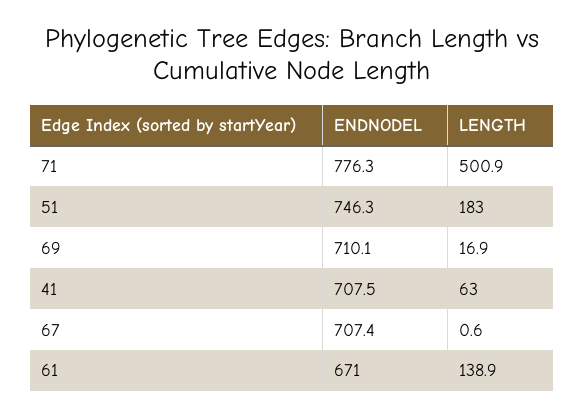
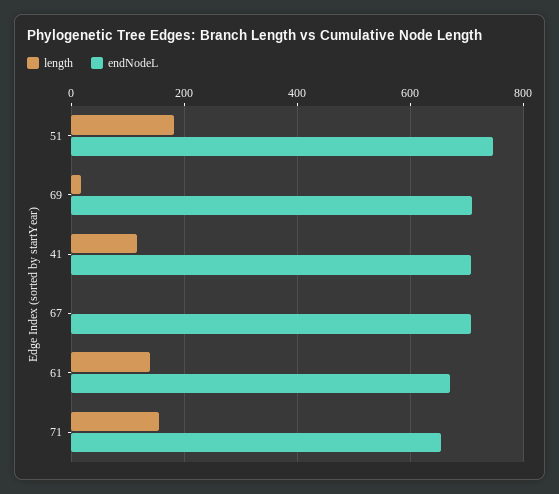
  {
    "ENDNODEL": {
-     "71": 776.3,
+     "71": 660,
      "51": 746.3,
      "69": 710.1,
      "41": 707.5,
      "67": 707.4,
      "61": 671
    },
    "LENGTH": {
-     "71": 500.9,
+     "71": 160,
      "51": 183,
      "69": 16.9,
-     "41": 63,
+     "41": 120,
      "67": 0.6,
      "61": 138.9
    }
  }

